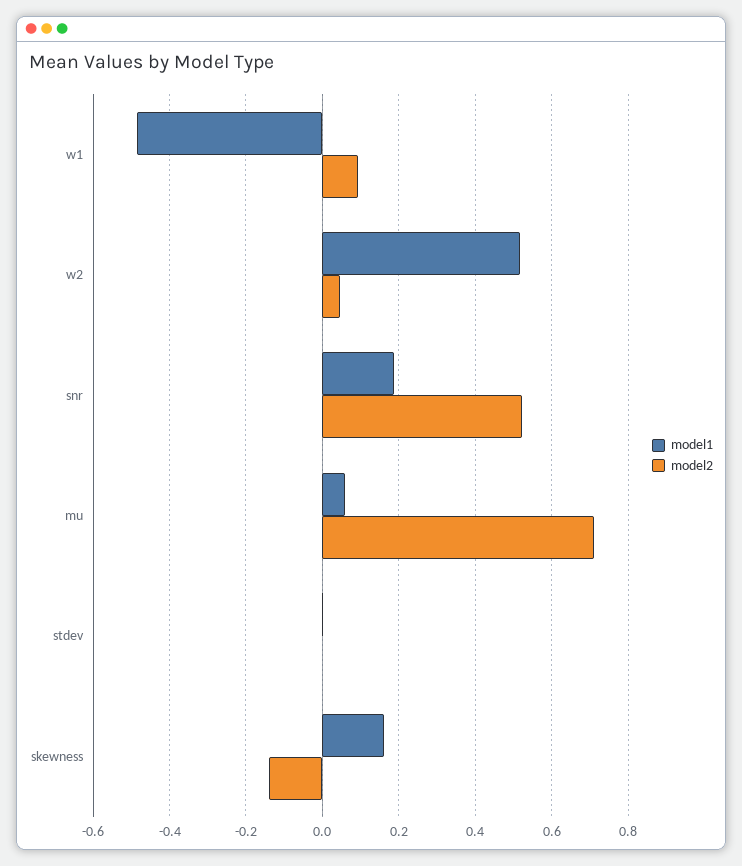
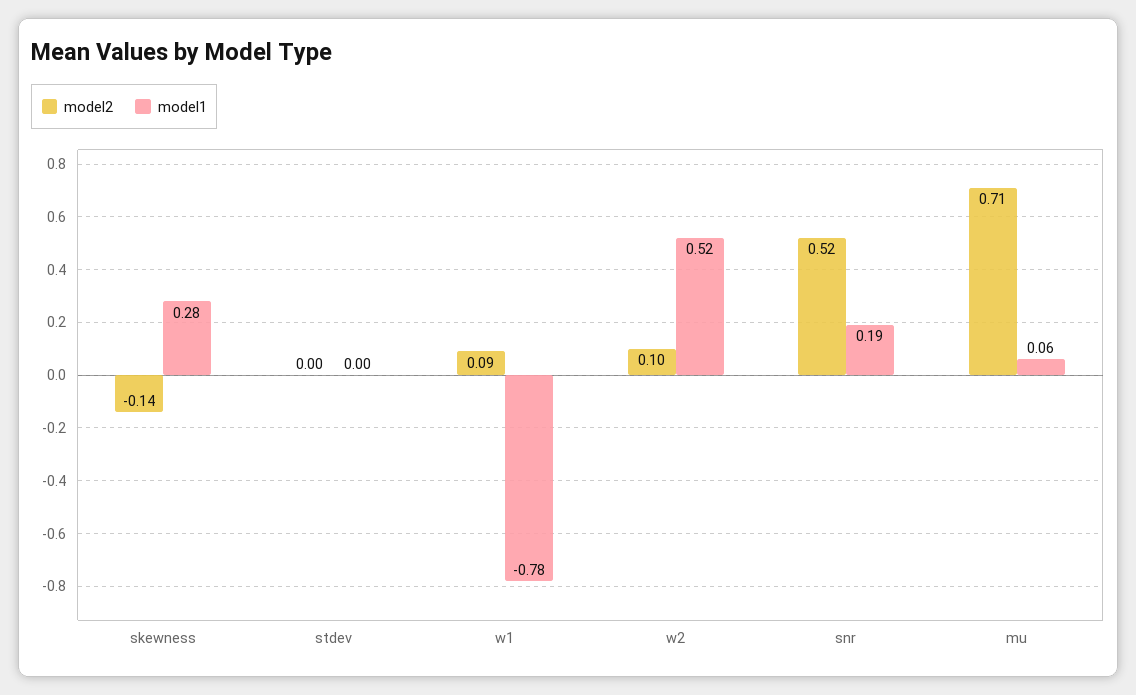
  {
    "model1": {
-     "w1": -0.48,
+     "w1": -0.78,
      "w2": 0.52,
      "snr": 0.19,
      "mu": 0.06,
      "stdev": 0,
-     "skewness": 0.16
+     "skewness": 0.28
    },
    "model2": {
      "w1": 0.09,
-     "w2": 0.04,
+     "w2": 0.1,
      "snr": 0.52,
      "mu": 0.71,
      "stdev": 0,
      "skewness": -0.14
    }
  }

